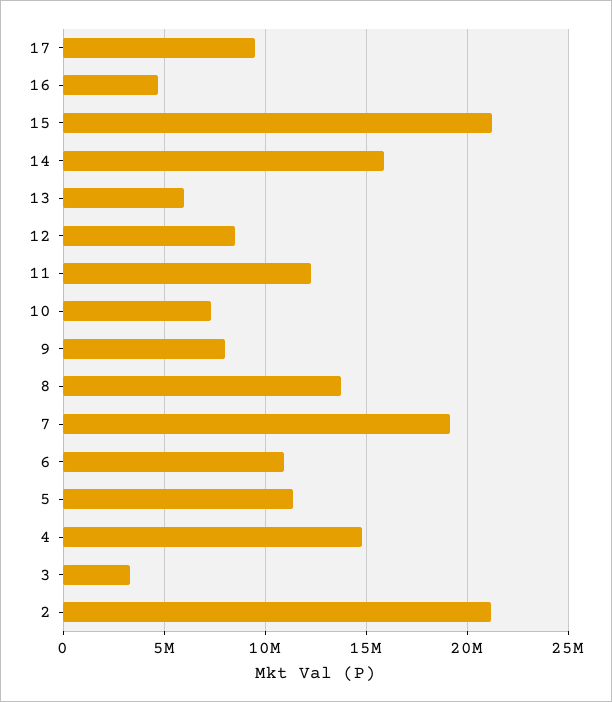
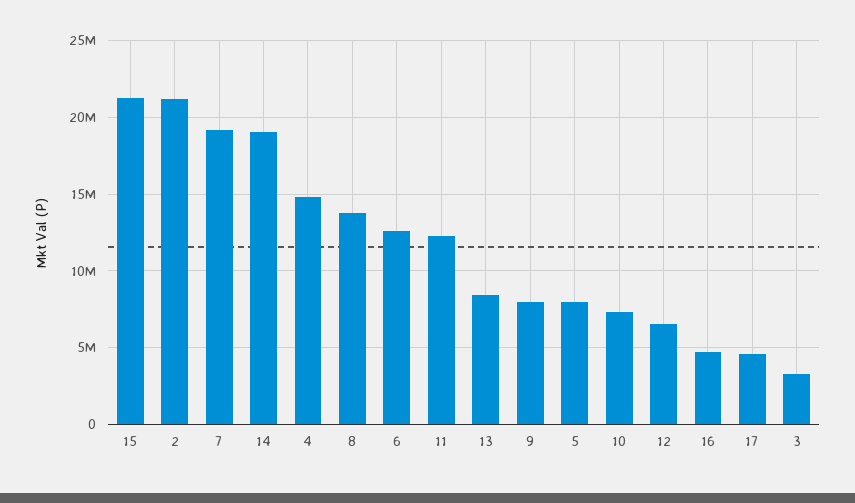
  {
-   "17": 9500000,
+   "17": 4500000,
    "16": 4500000,
    "15": 21000000,
-   "14": 16000000,
+   "14": 19000000,
-   "13": 6000000,
+   "13": 8500000,
-   "12": 8500000,
+   "12": 6500000,
    "11": 12000000,
    "10": 7500000,
    "9": 8000000,
    "8": 14000000,
    "7": 19000000,
-   "6": 11000000,
+   "6": 12500000,
-   "5": 11500000,
+   "5": 8000000,
    "4": 15000000,
    "3": 3500000,
    "2": 21000000
  }

